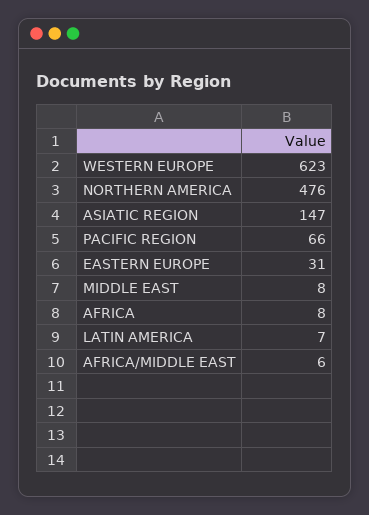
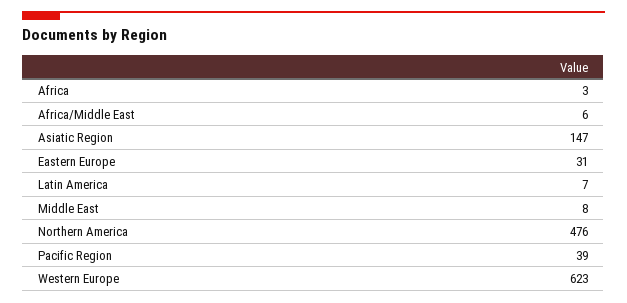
  {
    "WESTERN EUROPE": 623,
    "NORTHERN AMERICA": 476,
    "ASIATIC REGION": 147,
-   "PACIFIC REGION": 66,
+   "PACIFIC REGION": 39,
    "EASTERN EUROPE": 31,
    "MIDDLE EAST": 8,
-   "AFRICA": 8,
+   "AFRICA": 3,
    "LATIN AMERICA": 7,
    "AFRICA/MIDDLE EAST": 6
  }

